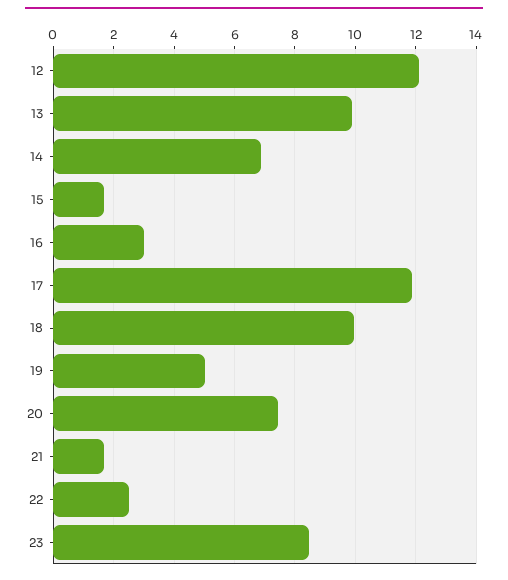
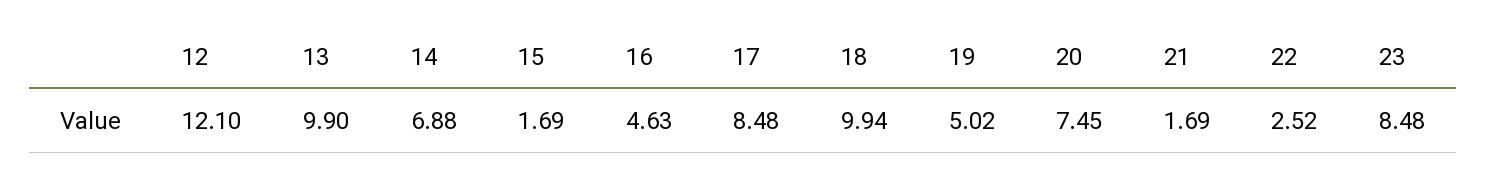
  {
    "12": 12.1,
    "13": 9.9,
    "14": 6.88,
    "15": 1.69,
-   "16": 3,
+   "16": 4.63,
-   "17": 11.8,
+   "17": 8.48,
    "18": 9.94,
    "19": 5.02,
    "20": 7.45,
    "21": 1.69,
    "22": 2.52,
    "23": 8.48
  }

